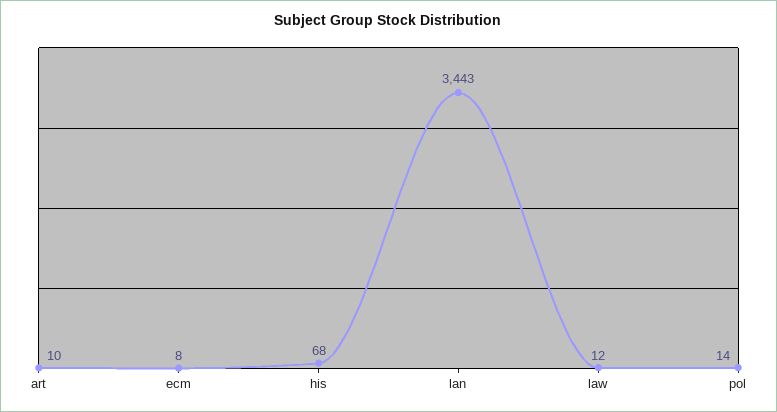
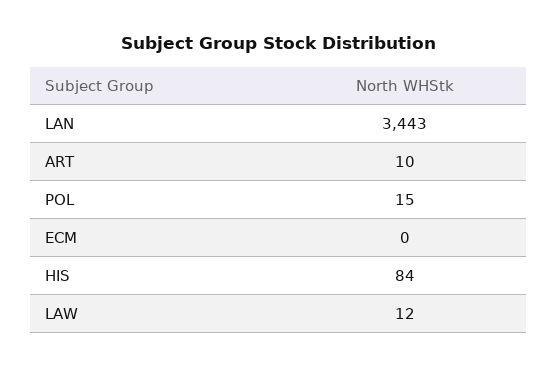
  {
    "art": 10,
-   "ecm": 8,
+   "ecm": 0,
-   "his": 68,
+   "his": 84,
    "lan": 3443,
    "law": 12,
-   "pol": 14
+   "pol": 15
  }

